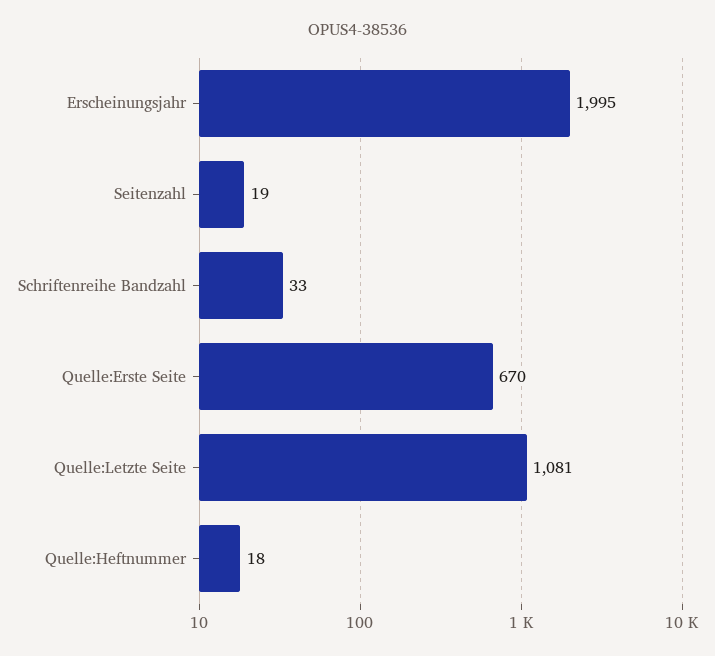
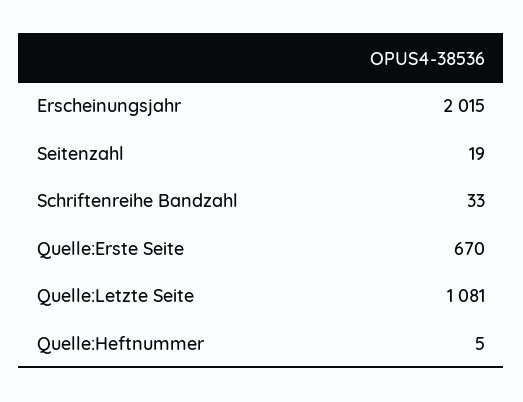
  {
-   "Erscheinungsjahr": 1995,
+   "Erscheinungsjahr": 2015,
    "Seitenzahl": 19,
    "Schriftenreihe Bandzahl": 33,
    "Quelle:Erste Seite": 670,
    "Quelle:Letzte Seite": 1081,
-   "Quelle:Heftnummer": 18
+   "Quelle:Heftnummer": 5
  }

